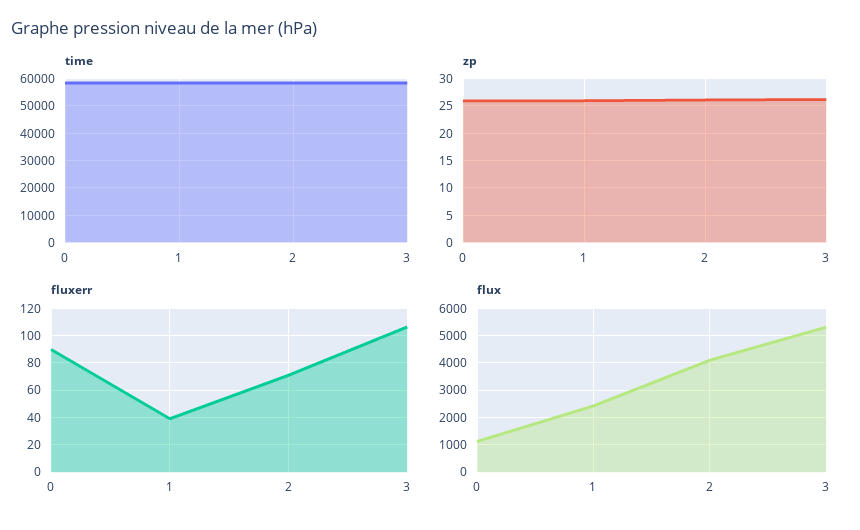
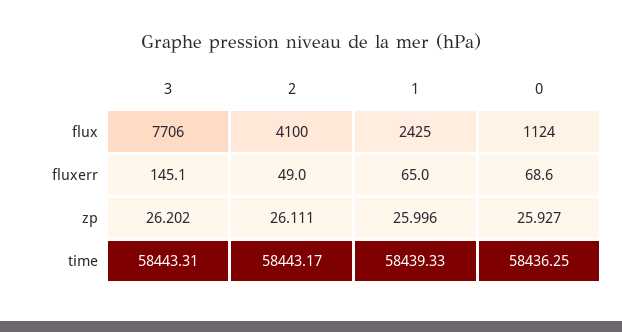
  {
    "time": {
      "0": 58436.25,
      "1": 58439.33,
      "2": 58443.17,
      "3": 58443.31
    },
    "zp": {
      "0": 25.927,
      "1": 25.996,
      "2": 26.111,
      "3": 26.202
    },
    "fluxerr": {
-     "0": 90,
+     "0": 68.6,
-     "1": 40,
+     "1": 65,
-     "2": 70,
+     "2": 49,
-     "3": 105
+     "3": 145.1
    },
    "flux": {
      "0": 1124,
      "1": 2425,
      "2": 4100,
-     "3": 5250
+     "3": 7706
    }
  }

